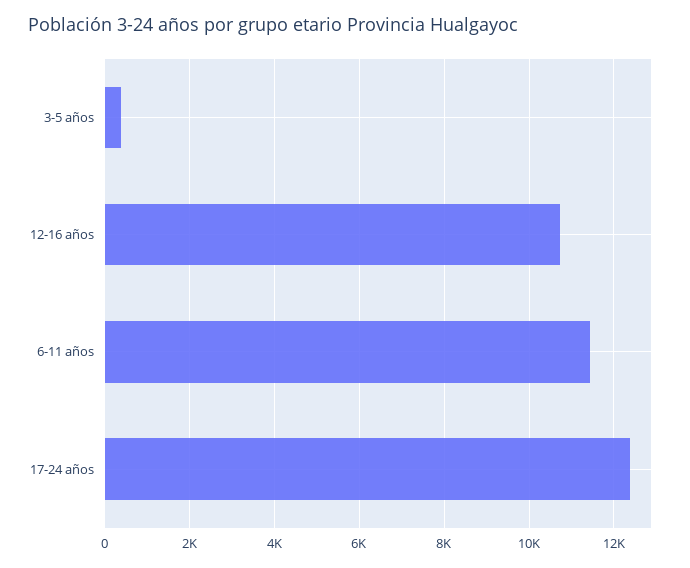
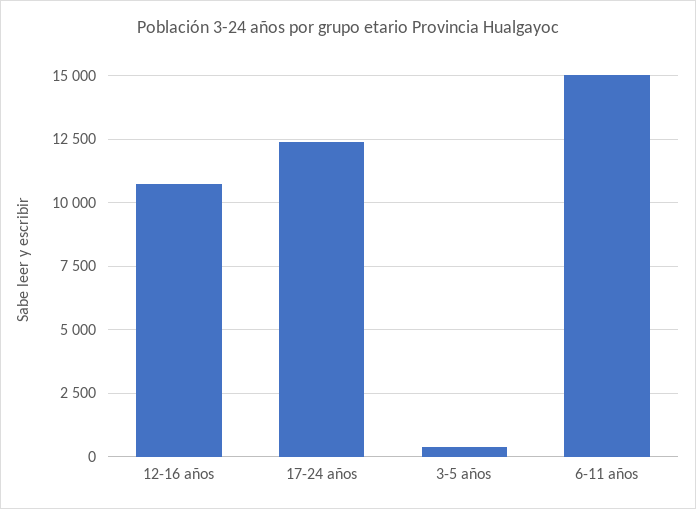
  {
    "3-5 años": 400,
    "12-16 años": 10800,
-   "6-11 años": 11400,
+   "6-11 años": 15000,
    "17-24 años": 12400
  }

